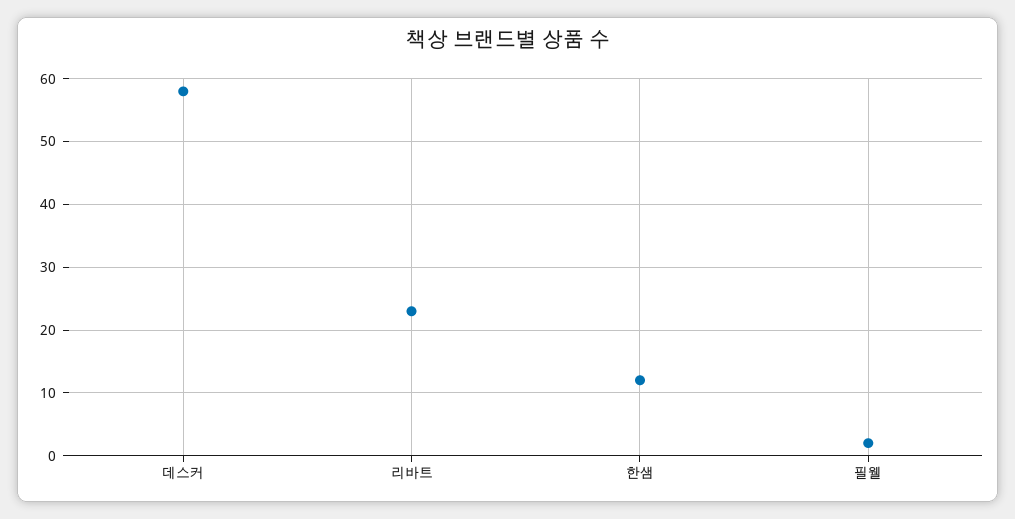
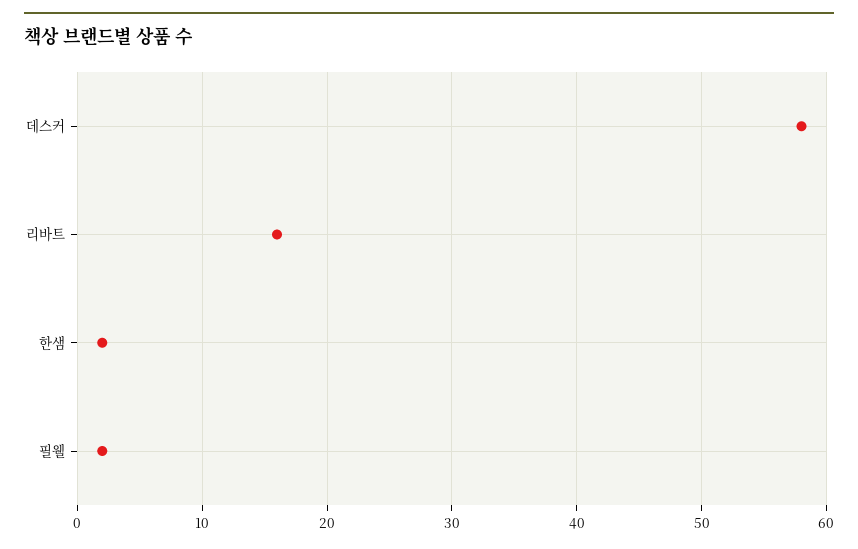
  {
    "데스커": 58,
-   "리바트": 23,
+   "리바트": 16,
-   "한샘": 12,
+   "한샘": 2,
    "필웰": 2
  }

